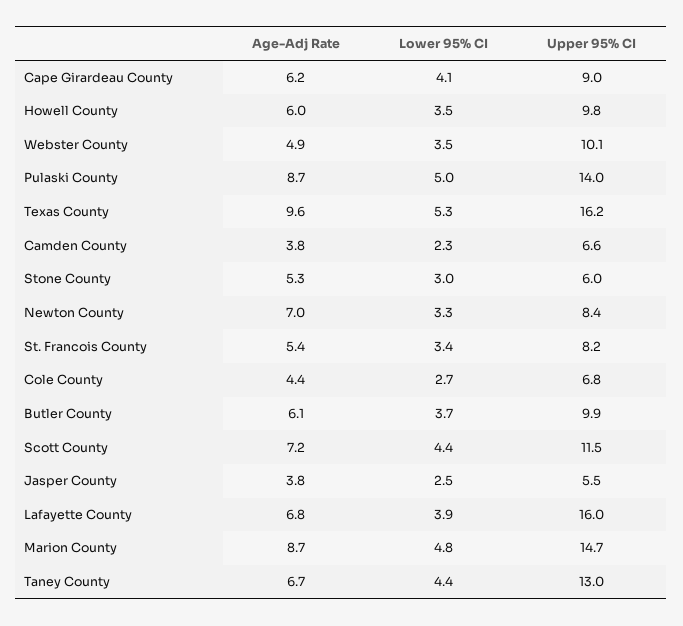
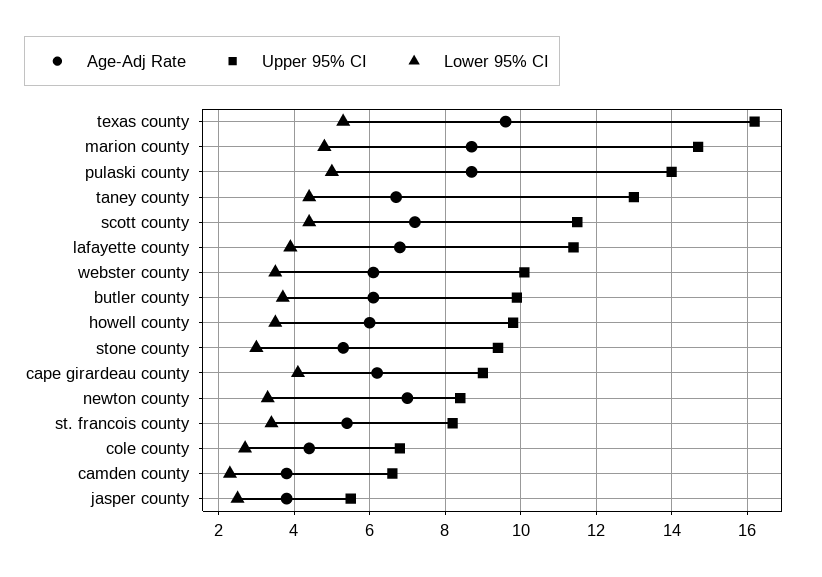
  {
    "Age-Adj Rate": {
      "Cape Girardeau County": 6.2,
      "Howell County": 6,
-     "Webster County": 4.9,
+     "Webster County": 6,
      "Pulaski County": 8.7,
      "Texas County": 9.6,
      "Camden County": 3.8,
      "Stone County": 5.3,
      "Newton County": 7,
      "St. Francois County": 5.4,
      "Cole County": 4.4,
      "Butler County": 6.1,
      "Scott County": 7.2,
      "Jasper County": 3.8,
      "Lafayette County": 6.8,
      "Marion County": 8.7,
      "Taney County": 6.7
    },
    "Lower 95% CI": {
      "Cape Girardeau County": 4.1,
      "Howell County": 3.5,
      "Webster County": 3.5,
      "Pulaski County": 5,
      "Texas County": 5.3,
      "Camden County": 2.3,
      "Stone County": 3,
      "Newton County": 3.3,
      "St. Francois County": 3.4,
      "Cole County": 2.7,
      "Butler County": 3.7,
      "Scott County": 4.4,
      "Jasper County": 2.5,
      "Lafayette County": 3.9,
      "Marion County": 4.8,
      "Taney County": 4.4
    },
    "Upper 95% CI": {
      "Cape Girardeau County": 9,
      "Howell County": 9.8,
      "Webster County": 10.1,
      "Pulaski County": 14,
      "Texas County": 16.2,
      "Camden County": 6.6,
-     "Stone County": 6,
+     "Stone County": 9.5,
      "Newton County": 8.4,
      "St. Francois County": 8.2,
      "Cole County": 6.8,
      "Butler County": 9.9,
      "Scott County": 11.5,
      "Jasper County": 5.5,
-     "Lafayette County": 16,
+     "Lafayette County": 11.5,
      "Marion County": 14.7,
      "Taney County": 13
    }
  }

